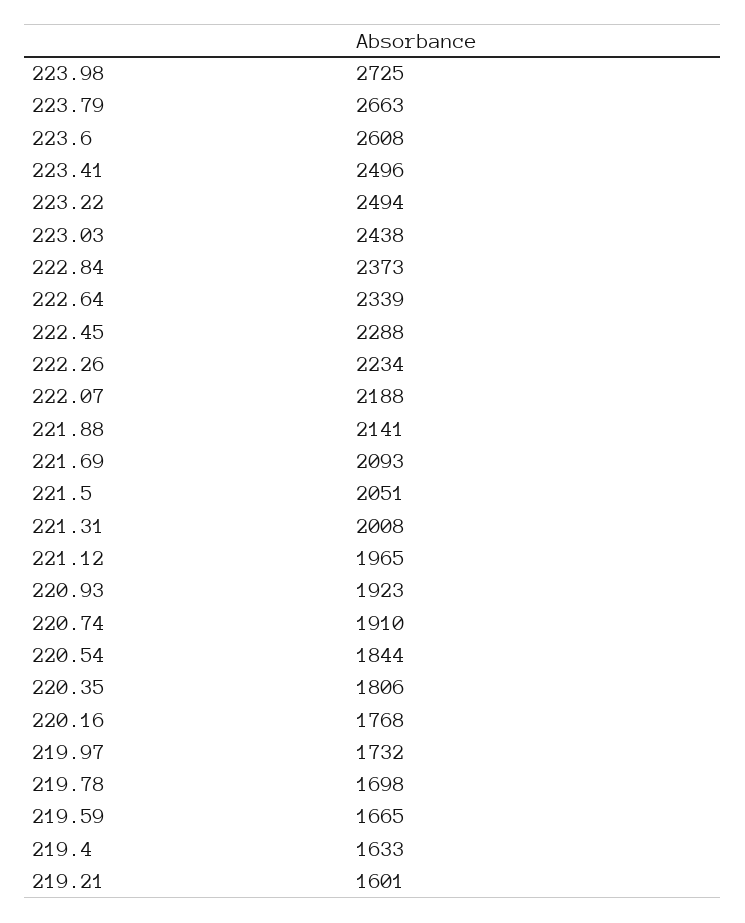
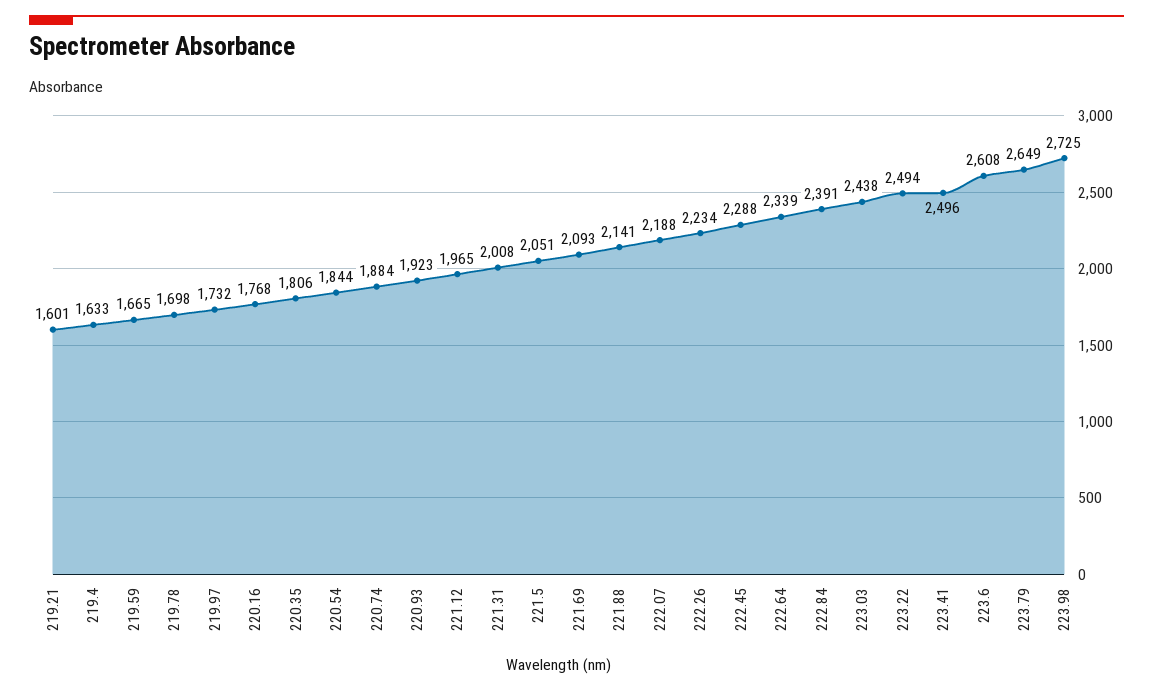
  {
    "223.98": 2725,
-   "223.79": 2663,
+   "223.79": 2649,
    "223.6": 2608,
    "223.41": 2496,
    "223.22": 2494,
    "223.03": 2438,
-   "222.84": 2373,
+   "222.84": 2391,
    "222.64": 2339,
    "222.45": 2288,
    "222.26": 2234,
    "222.07": 2188,
    "221.88": 2141,
    "221.69": 2093,
    "221.5": 2051,
    "221.31": 2008,
    "221.12": 1965,
    "220.93": 1923,
-   "220.74": 1910,
+   "220.74": 1884,
    "220.54": 1844,
    "220.35": 1806,
    "220.16": 1768,
    "219.97": 1732,
    "219.78": 1698,
    "219.59": 1665,
    "219.4": 1633,
    "219.21": 1601
  }

